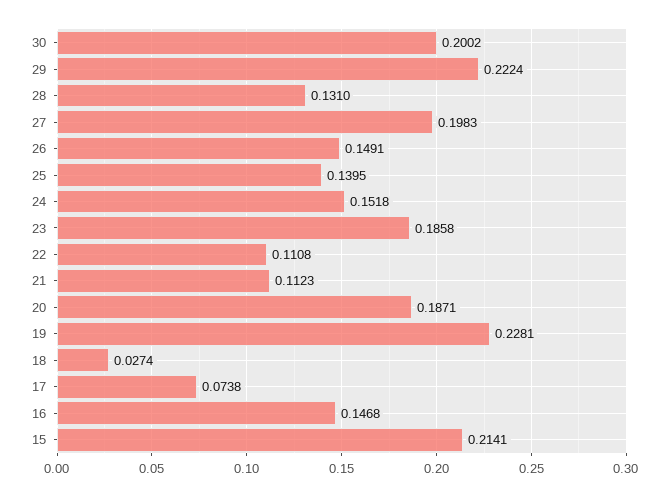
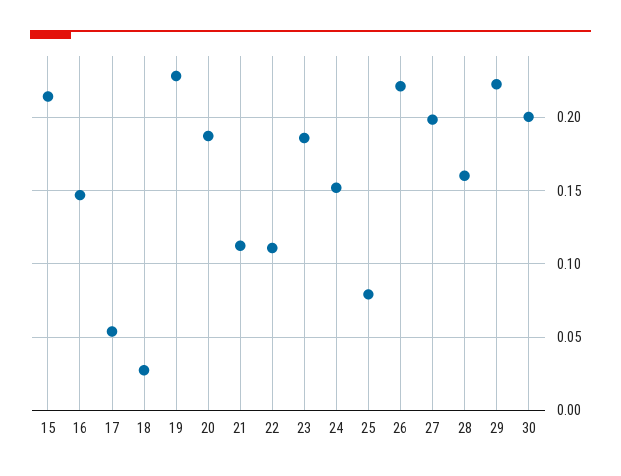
  {
    "30": 0.2002,
    "29": 0.2224,
-   "28": 0.131,
+   "28": 0.16,
    "27": 0.1983,
-   "26": 0.1491,
+   "26": 0.22,
-   "25": 0.1395,
+   "25": 0.08,
    "24": 0.1518,
    "23": 0.1858,
    "22": 0.1108,
    "21": 0.1123,
    "20": 0.1871,
    "19": 0.2281,
    "18": 0.0274,
-   "17": 0.0738,
+   "17": 0.055,
    "16": 0.1468,
    "15": 0.2141
  }

